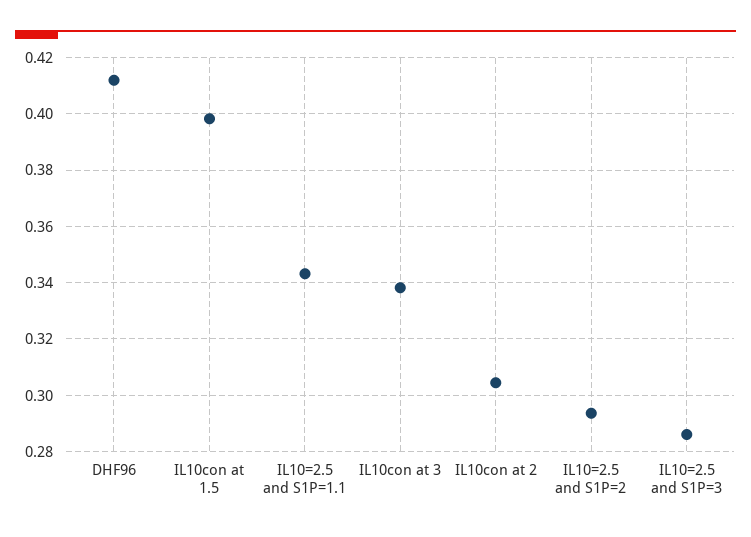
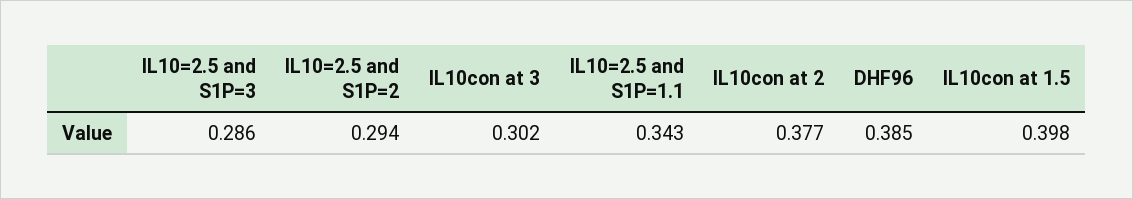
  {
-   "DHF96": 0.4125,
+   "DHF96": 0.385,
    "IL10con at 1.5": 0.398,
    "IL10=2.5 and S1P=1.1": 0.343,
-   "IL10con at 3": 0.3375,
+   "IL10con at 3": 0.302,
-   "IL10con at 2": 0.305,
+   "IL10con at 2": 0.377,
    "IL10=2.5 and S1P=2": 0.294,
    "IL10=2.5 and S1P=3": 0.286
  }

